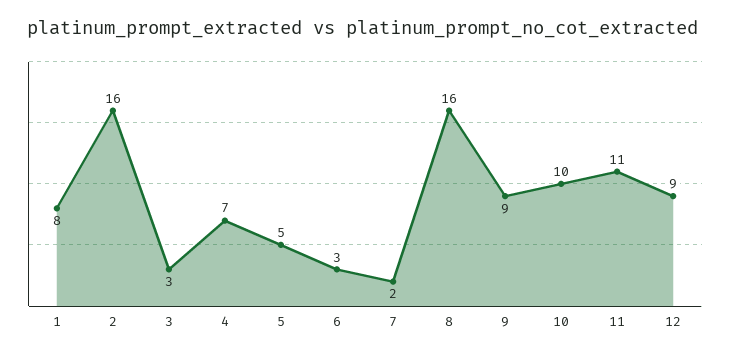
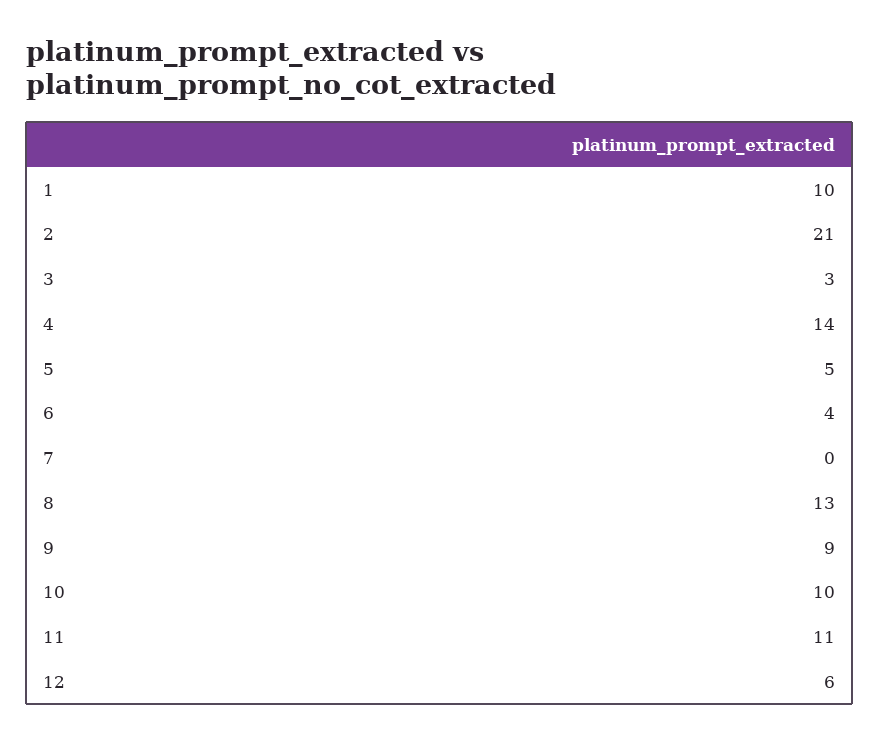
  {
-   "1": 8,
+   "1": 10,
-   "2": 16,
+   "2": 21,
    "3": 3,
-   "4": 7,
+   "4": 14,
    "5": 5,
-   "6": 3,
+   "6": 4,
-   "7": 2,
+   "7": 0,
-   "8": 16,
+   "8": 13,
    "9": 9,
    "10": 10,
    "11": 11,
-   "12": 9
+   "12": 6
  }

